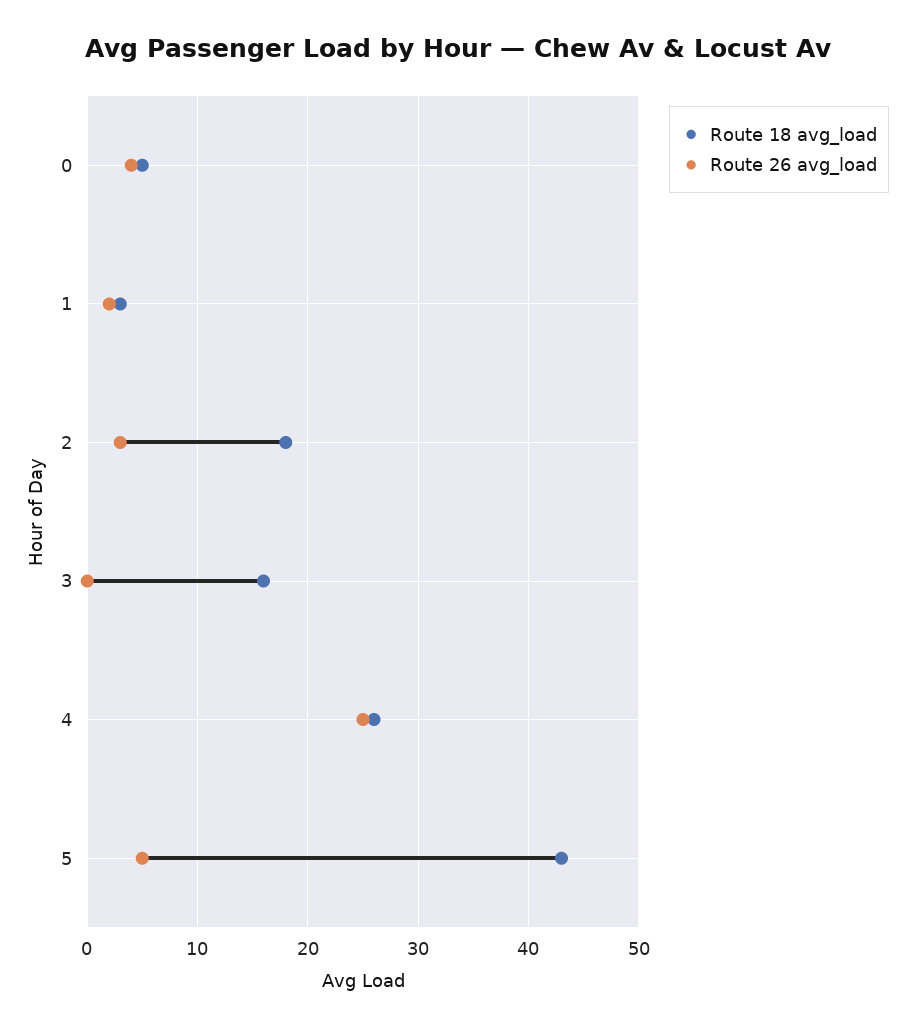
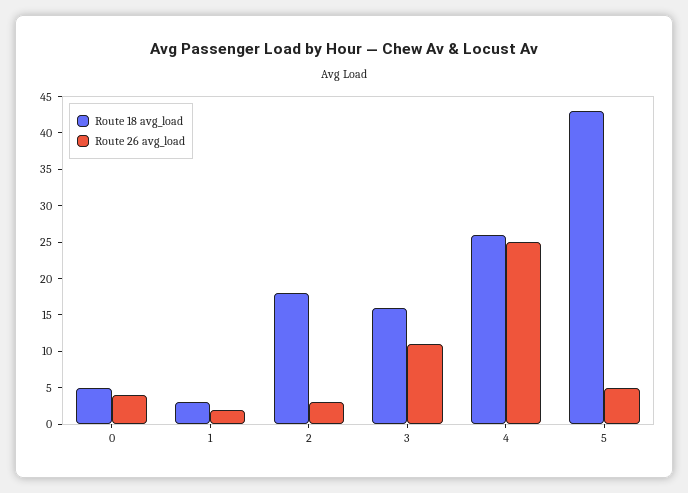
  {
    "Route 18 avg_load": {
      "0": 5,
      "1": 3,
      "2": 18,
      "3": 16,
      "4": 26,
      "5": 43
    },
    "Route 26 avg_load": {
      "0": 4,
      "1": 2,
      "2": 3,
-     "3": 0,
+     "3": 10,
      "4": 25,
      "5": 5
    }
  }

